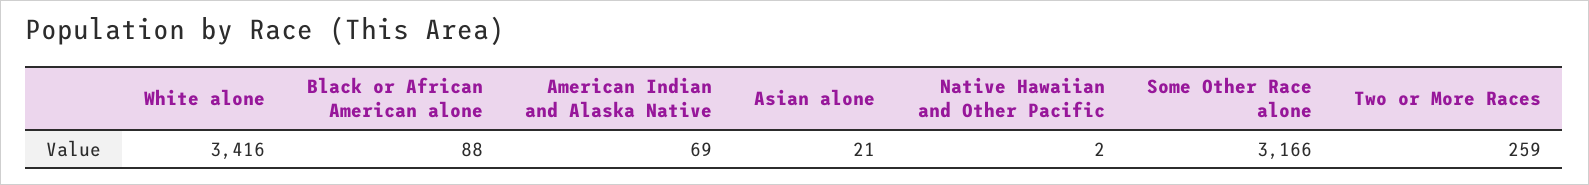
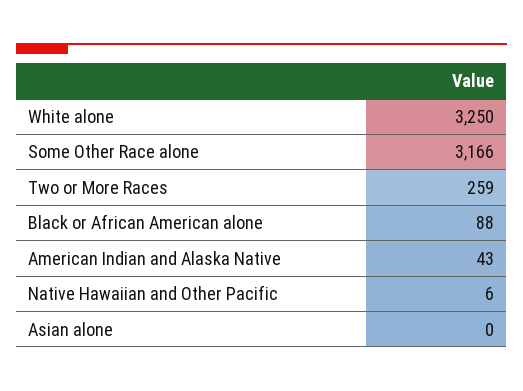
  {
-   "White alone": 3416,
+   "White alone": 3250,
    "Black or African American alone": 88,
-   "American Indian and Alaska Native": 69,
+   "American Indian and Alaska Native": 43,
-   "Asian alone": 21,
+   "Asian alone": 0,
-   "Native Hawaiian and Other Pacific": 2,
+   "Native Hawaiian and Other Pacific": 6,
    "Some Other Race alone": 3166,
    "Two or More Races": 259
  }

